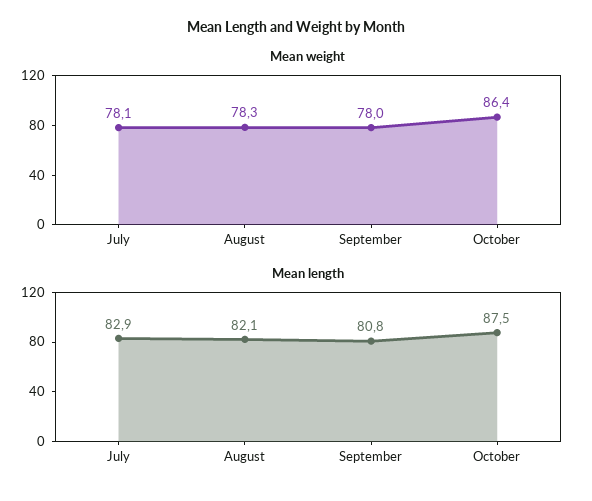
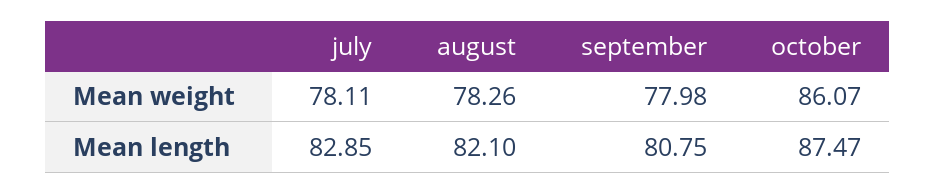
  {
    "Mean weight": {
      "July": 78.11,
      "August": 78.26,
      "September": 77.98,
-     "October": 86.4
+     "October": 86.07
    },
    "Mean length": {
      "July": 82.85,
      "August": 82.1,
      "September": 80.75,
      "October": 87.47
    }
  }

